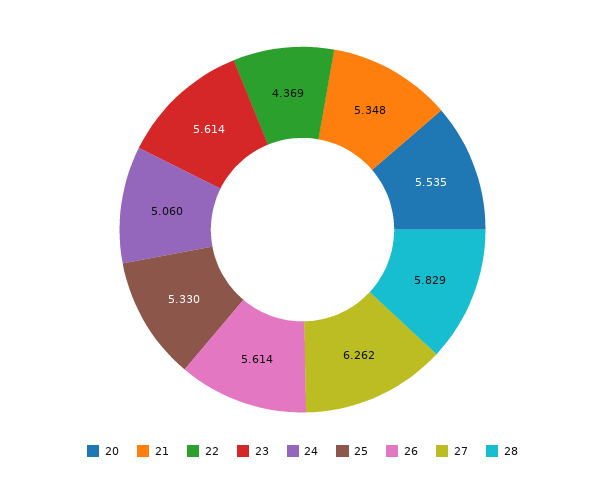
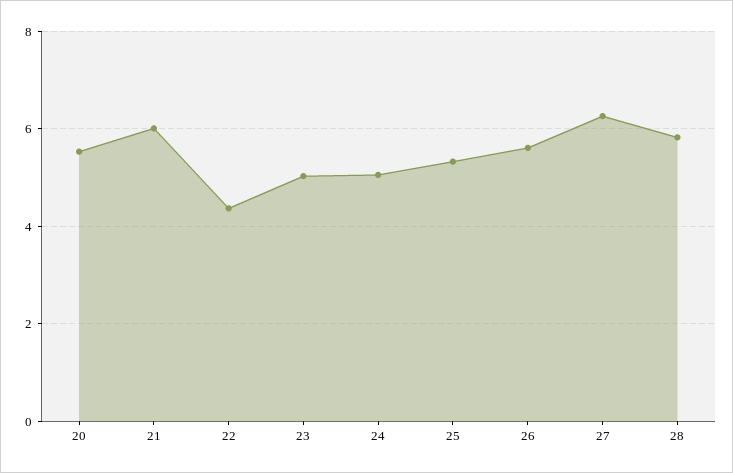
  {
    "20": 5.535,
-   "21": 5.348,
+   "21": 6,
    "22": 4.369,
-   "23": 5.614,
+   "23": 5,
    "24": 5.06,
    "25": 5.33,
    "26": 5.614,
    "27": 6.262,
    "28": 5.829
  }

